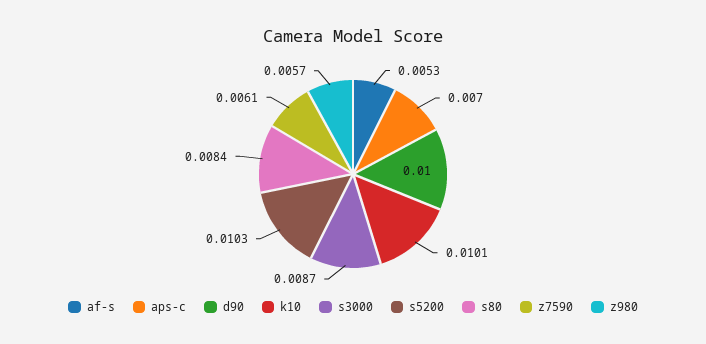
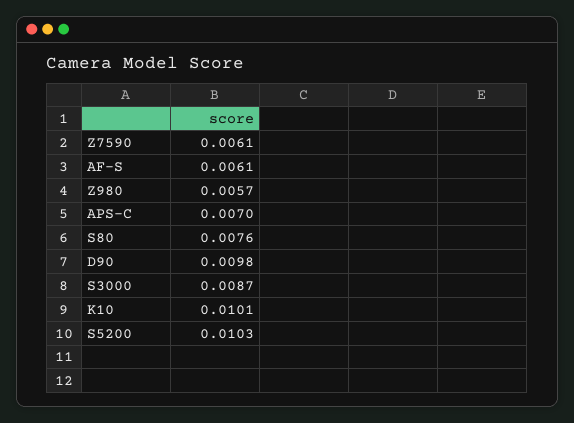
  {
-   "af-s": 0.0053,
+   "af-s": 0.0061,
    "aps-c": 0.007,
-   "d90": 0.01,
+   "d90": 0.0098,
    "k10": 0.0101,
    "s3000": 0.0087,
    "s5200": 0.0103,
-   "s80": 0.0084,
+   "s80": 0.0076,
    "z7590": 0.0061,
    "z980": 0.0057
  }

